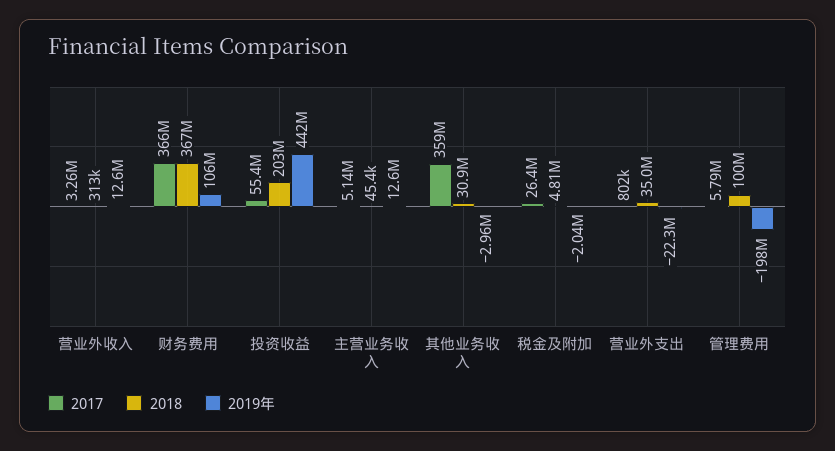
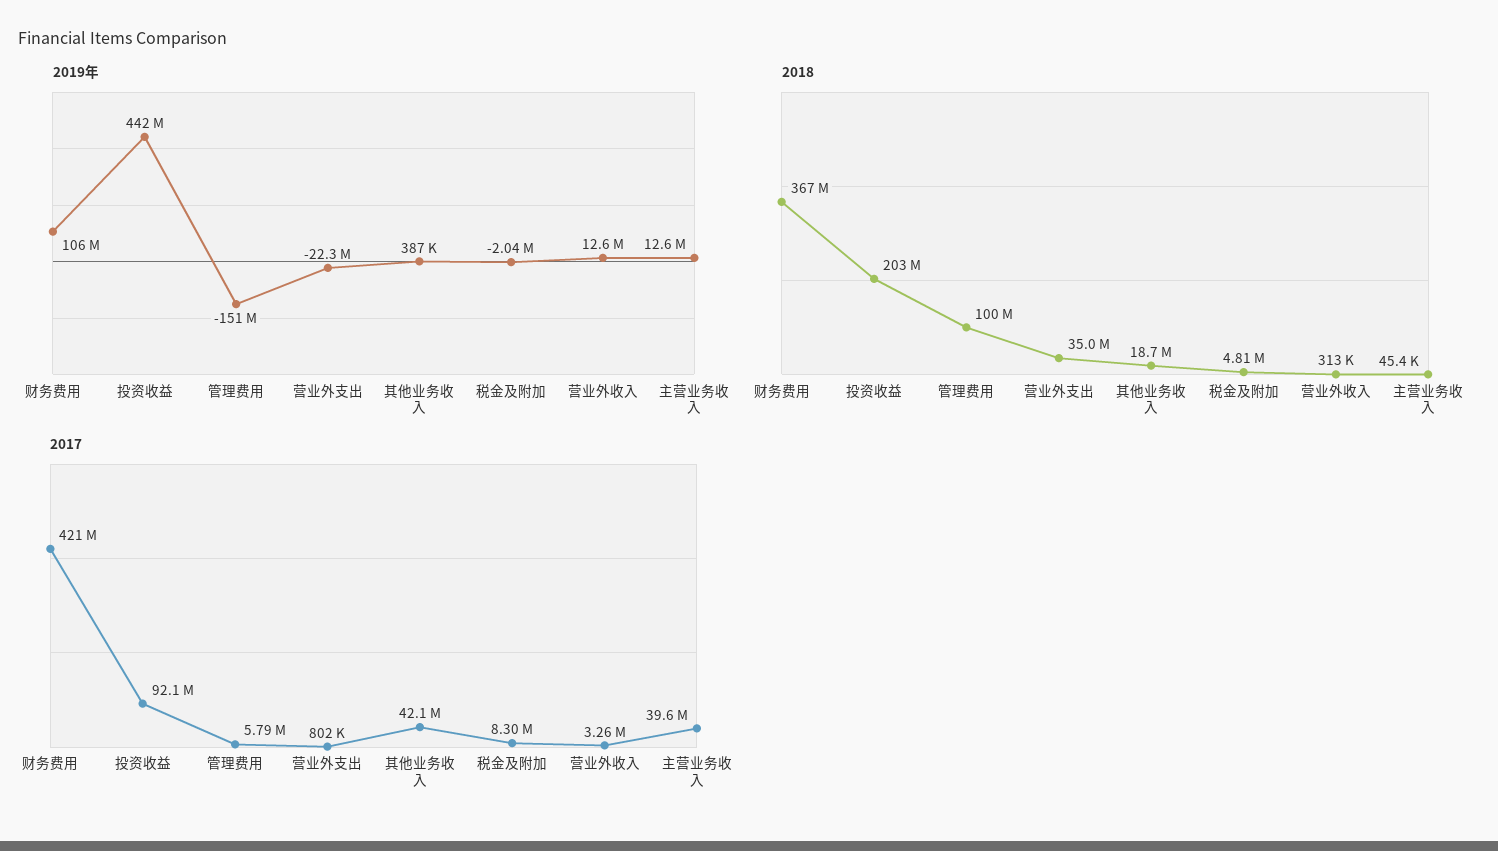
  {
    "2017": {
      "营业外收入": 3260000,
-     "财务费用": 366000000,
+     "财务费用": 421000000,
-     "投资收益": 55400000,
+     "投资收益": 92100000,
-     "主营业务收入": 5140000,
+     "主营业务收入": 39600000,
-     "其他业务收入": 359000000,
+     "其他业务收入": 42100000,
-     "税金及附加": 26400000,
+     "税金及附加": 8300000,
      "营业外支出": 802000,
      "管理费用": 5790000
    },
    "2018": {
      "营业外收入": 313000,
      "财务费用": 367000000,
      "投资收益": 203000000,
      "主营业务收入": 45400,
-     "其他业务收入": 30900000,
+     "其他业务收入": 18700000,
      "税金及附加": 4810000,
      "营业外支出": 35000000,
      "管理费用": 100000000
    },
    "2019年": {
      "营业外收入": 12600000,
      "财务费用": 106000000,
      "投资收益": 442000000,
      "主营业务收入": 12600000,
-     "其他业务收入": -2960000,
+     "其他业务收入": 387000,
      "税金及附加": -2040000,
      "营业外支出": -22300000,
-     "管理费用": -198000000
+     "管理费用": -151000000
    }
  }

